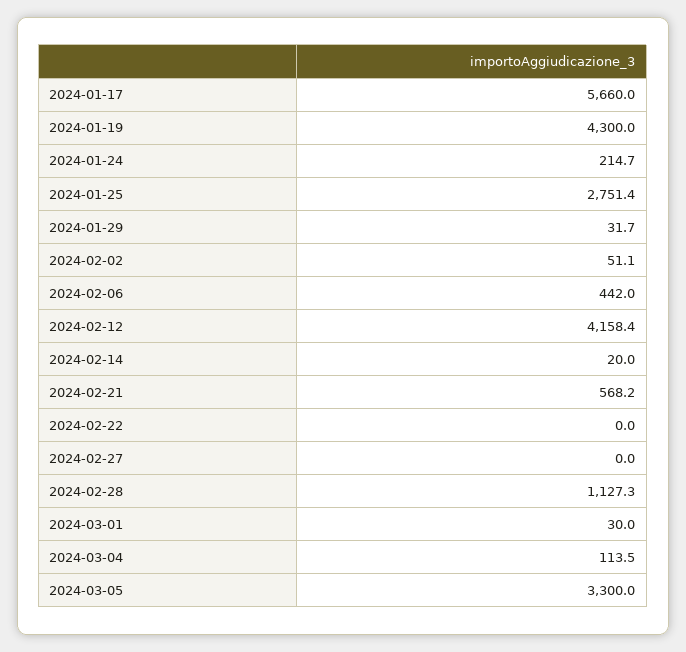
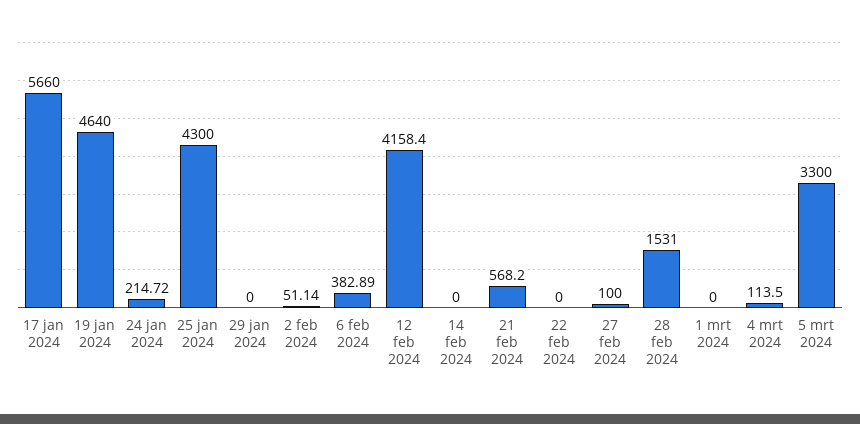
  {
    "2024-01-17": 5660,
-   "2024-01-19": 4300,
+   "2024-01-19": 4640,
    "2024-01-24": 214.72,
-   "2024-01-25": 2751.4,
+   "2024-01-25": 4300,
-   "2024-01-29": 31.7,
+   "2024-01-29": 0,
    "2024-02-02": 51.14,
-   "2024-02-06": 442,
+   "2024-02-06": 382.89,
    "2024-02-12": 4158.4,
-   "2024-02-14": 20,
+   "2024-02-14": 0,
    "2024-02-21": 568.2,
    "2024-02-22": 0,
-   "2024-02-27": 0,
+   "2024-02-27": 100,
-   "2024-02-28": 1127.3,
+   "2024-02-28": 1531,
-   "2024-03-01": 30,
+   "2024-03-01": 0,
    "2024-03-04": 113.5,
    "2024-03-05": 3300
  }

